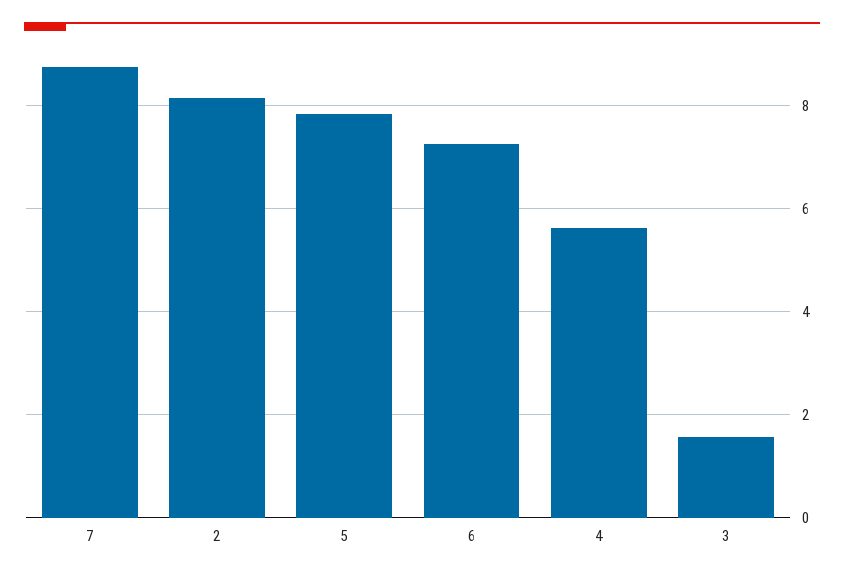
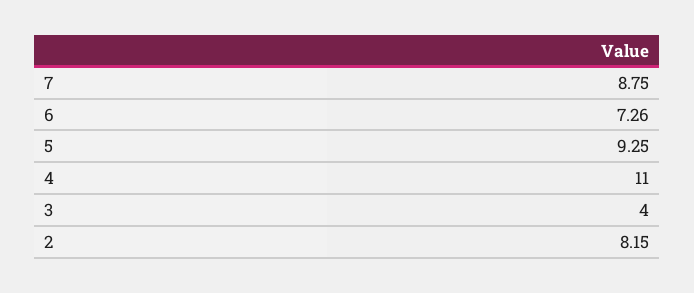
  {
    "7": 8.75,
    "2": 8.15,
-   "5": 7.8,
+   "5": 9.25,
    "6": 7.26,
-   "4": 5.6,
+   "4": 11,
-   "3": 1.6
+   "3": 4
  }

